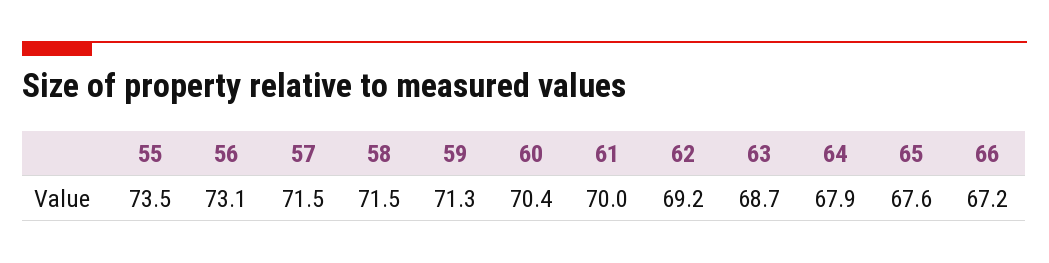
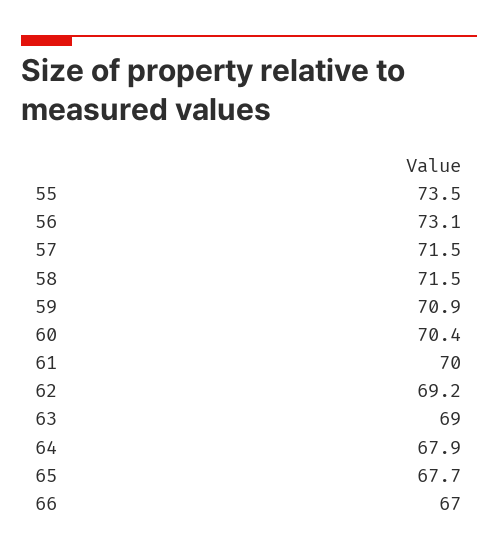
  {
    "55": 73.5,
    "56": 73.1,
    "57": 71.5,
    "58": 71.5,
-   "59": 71.3,
+   "59": 70.9,
    "60": 70.4,
    "61": 70,
    "62": 69.2,
-   "63": 68.7,
+   "63": 69,
    "64": 67.9,
-   "65": 67.6,
+   "65": 67.7,
-   "66": 67.2
+   "66": 67
  }

